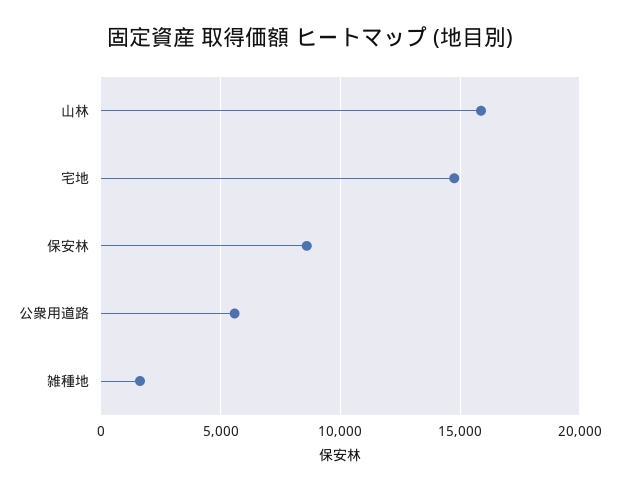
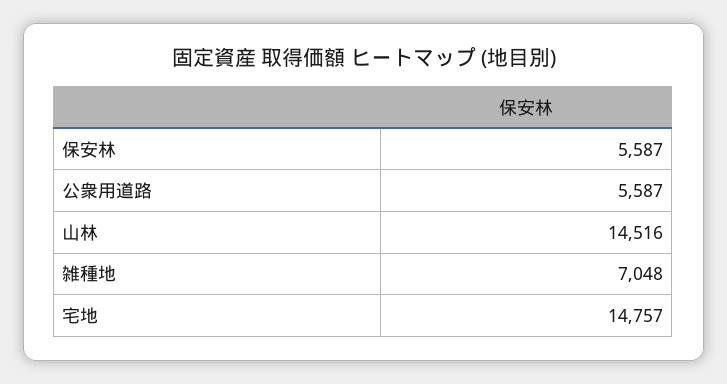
  {
-   "山林": 16000,
+   "山林": 14516,
    "宅地": 14757,
-   "保安林": 8500,
+   "保安林": 5587,
    "公衆用道路": 5587,
-   "雑種地": 1500
+   "雑種地": 7048
  }

